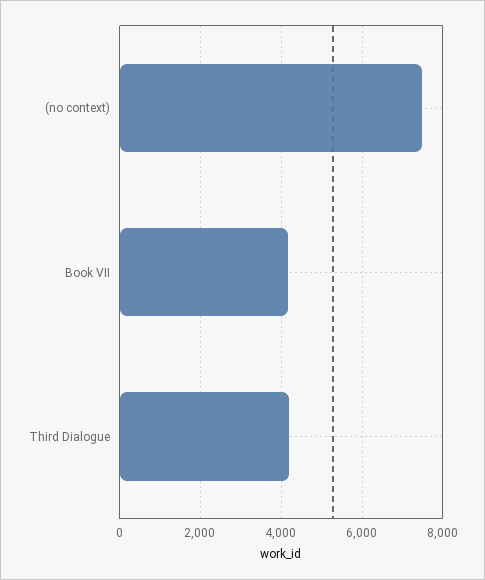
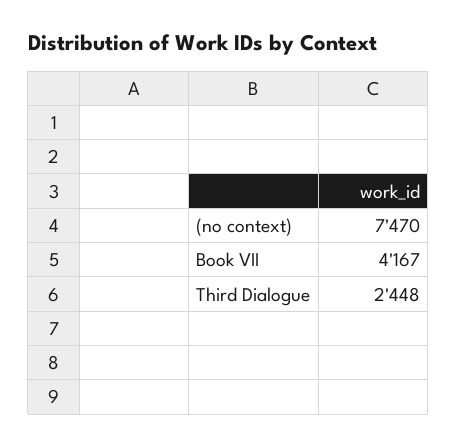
  {
    "(no context)": 7470,
    "Book VII": 4167,
-   "Third Dialogue": 4200
+   "Third Dialogue": 2448
  }

